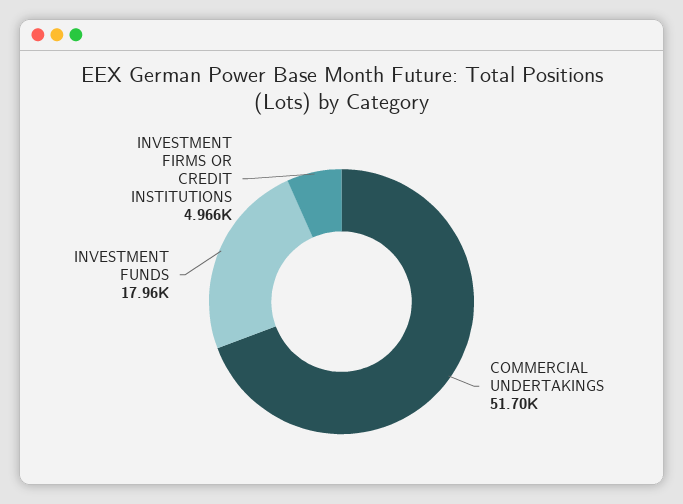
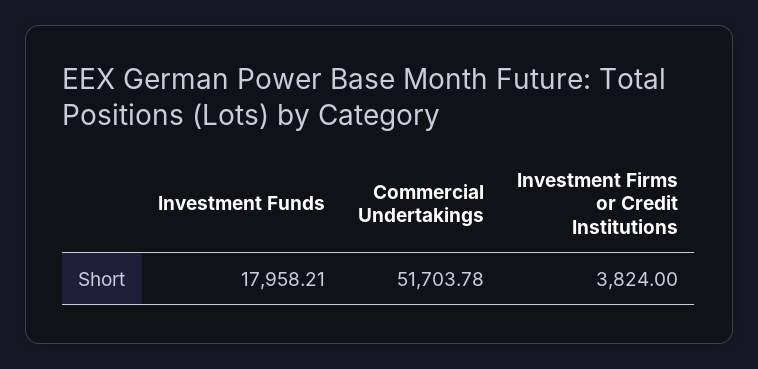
  {
    "COMMERCIAL UNDERTAKINGS": 51703.78,
    "INVESTMENT FUNDS": 17958.21,
-   "INVESTMENT FIRMS OR CREDIT INSTITUTIONS": 4966
+   "INVESTMENT FIRMS OR CREDIT INSTITUTIONS": 3824
  }

